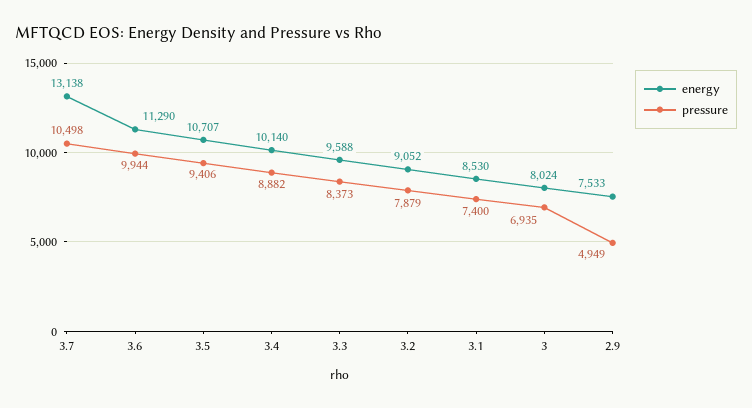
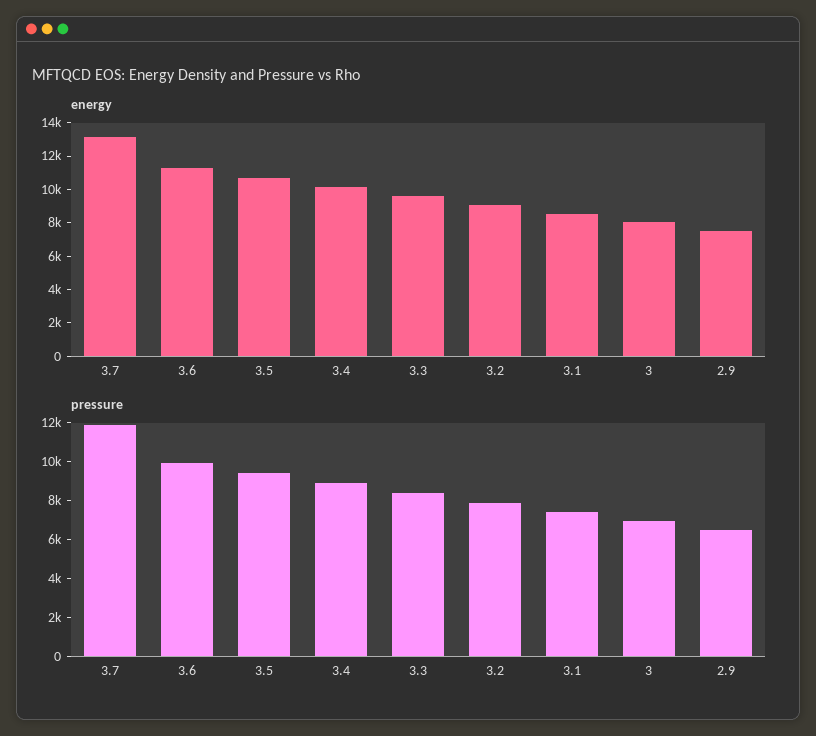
  {
    "energy": {
      "3.7": 13138,
      "3.6": 11290,
      "3.5": 10707,
      "3.4": 10140,
      "3.3": 9588,
      "3.2": 9052,
      "3.1": 8530,
      "3": 8024,
      "2.9": 7533
    },
    "pressure": {
-     "3.7": 10498,
+     "3.7": 12000,
      "3.6": 9944,
      "3.5": 9406,
      "3.4": 8882,
      "3.3": 8373,
      "3.2": 7879,
      "3.1": 7400,
      "3": 6935,
-     "2.9": 4949
+     "2.9": 6500
    }
  }

